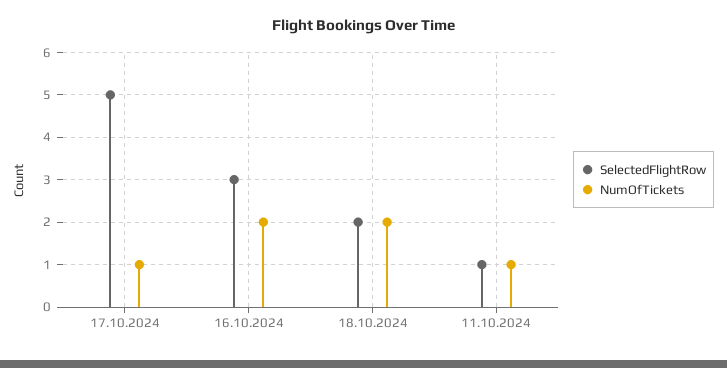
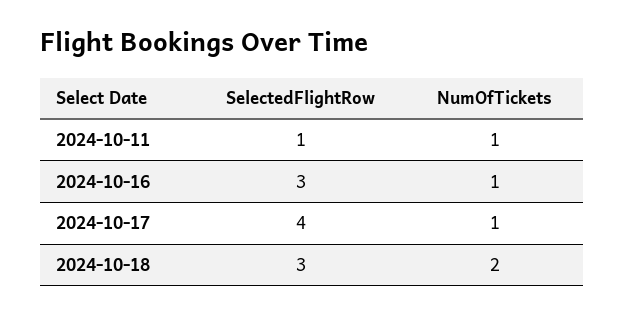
  {
    "SelectedFlightRow": {
-     "17.10.2024": 5,
+     "17.10.2024": 4,
      "16.10.2024": 3,
-     "18.10.2024": 2,
+     "18.10.2024": 3,
      "11.10.2024": 1
    },
    "NumOfTickets": {
      "17.10.2024": 1,
-     "16.10.2024": 2,
+     "16.10.2024": 1,
      "18.10.2024": 2,
      "11.10.2024": 1
    }
  }

